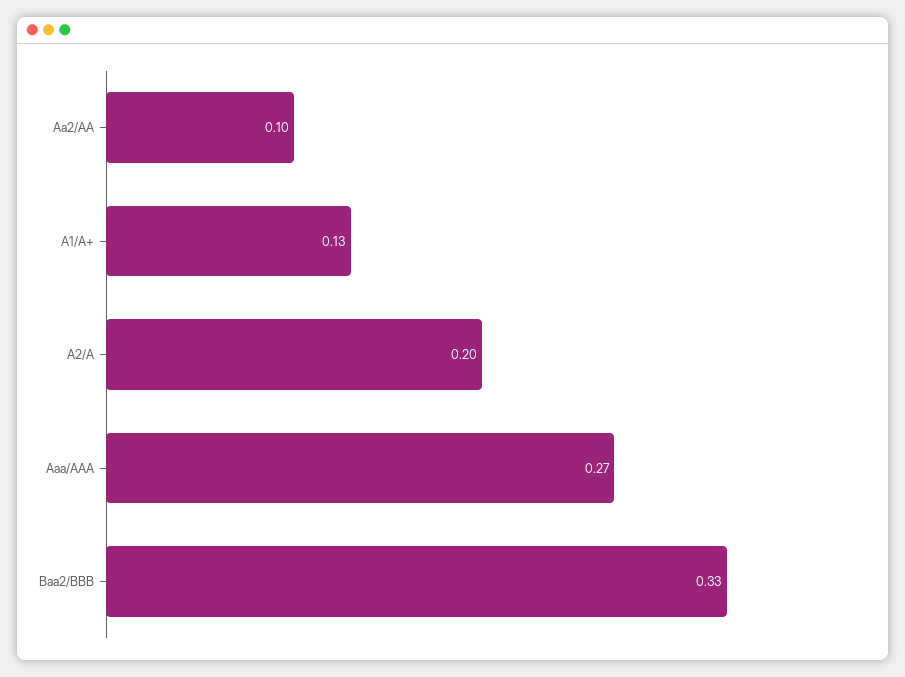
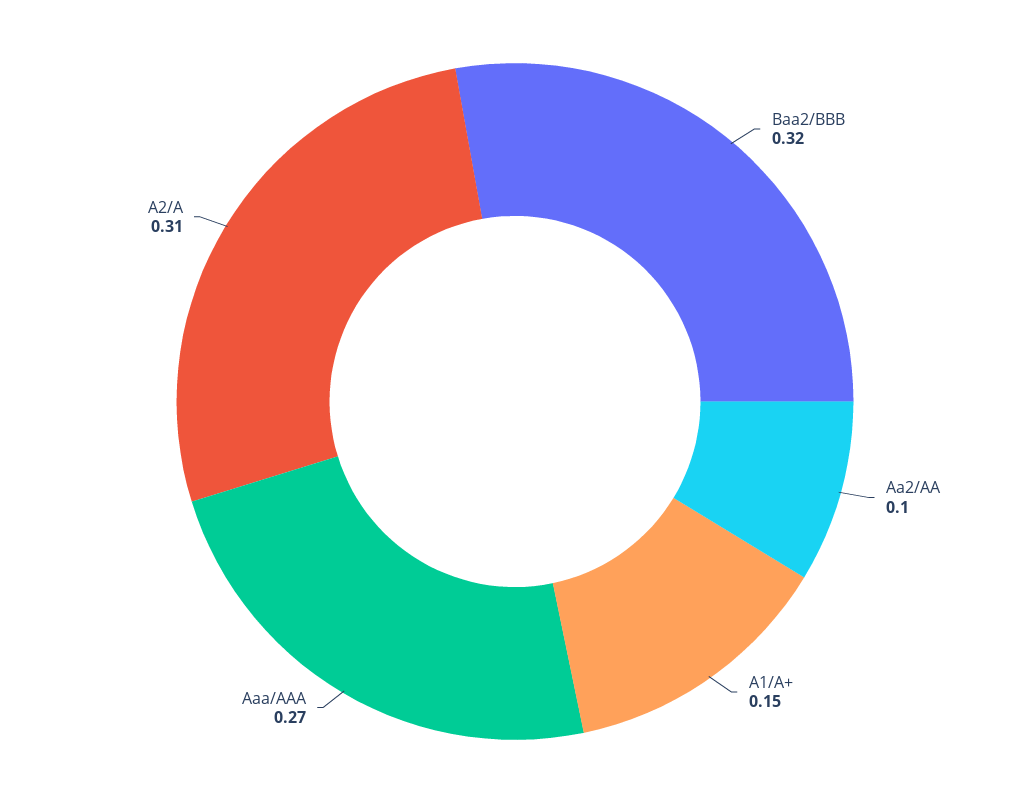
  {
    "Aa2/AA": 0.1,
-   "A1/A+": 0.13,
+   "A1/A+": 0.15,
-   "A2/A": 0.2,
+   "A2/A": 0.31,
    "Aaa/AAA": 0.27,
-   "Baa2/BBB": 0.33
+   "Baa2/BBB": 0.32
  }

